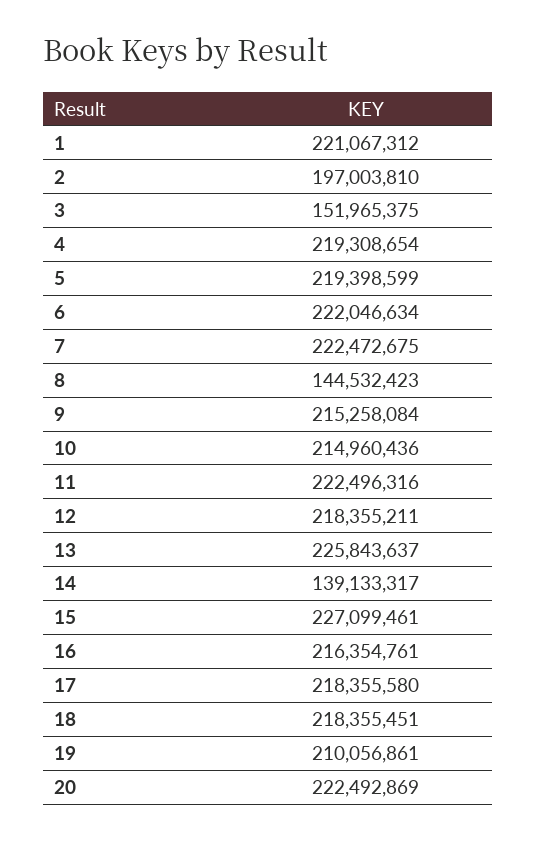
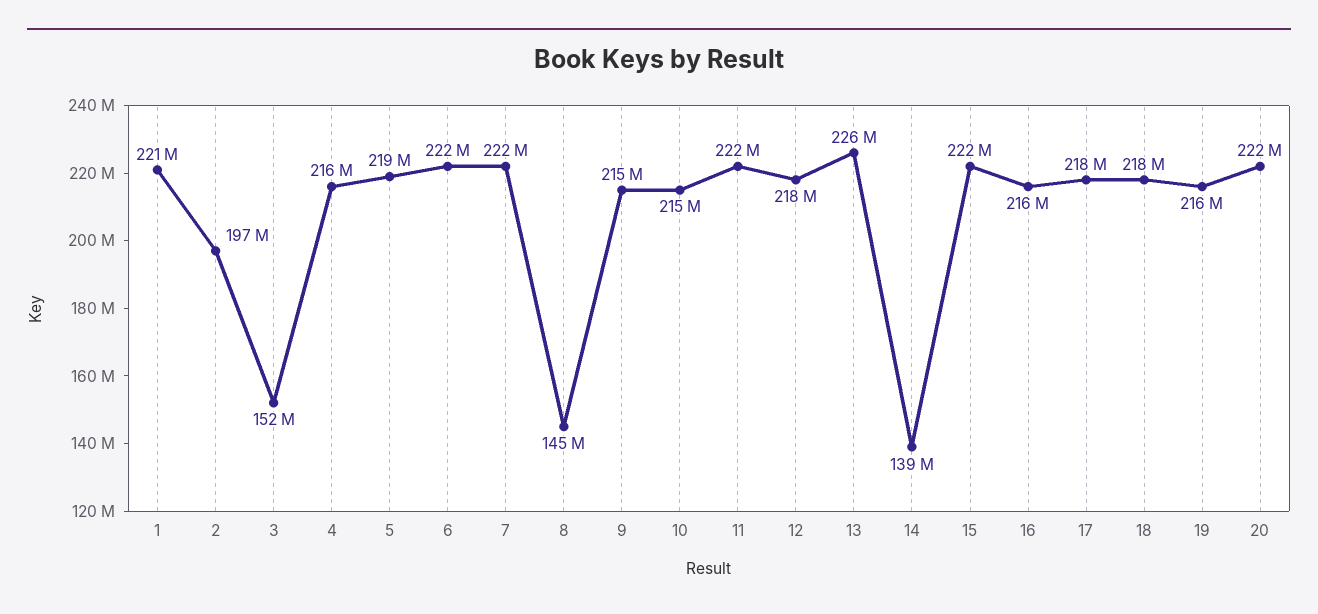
  {
    "1": 221067312,
    "2": 197003810,
    "3": 151965375,
-   "4": 219308654,
+   "4": 216000000,
    "5": 219398599,
    "6": 222046634,
    "7": 222472675,
    "8": 144532423,
    "9": 215258084,
    "10": 214960436,
    "11": 222496316,
    "12": 218355211,
    "13": 225843637,
    "14": 139133317,
-   "15": 227099461,
+   "15": 222000000,
    "16": 216354761,
    "17": 218355580,
    "18": 218355451,
-   "19": 210056861,
+   "19": 216000000,
    "20": 222492869
  }

